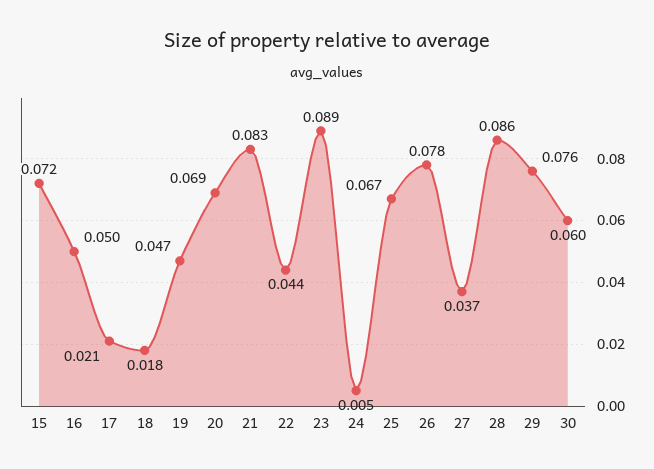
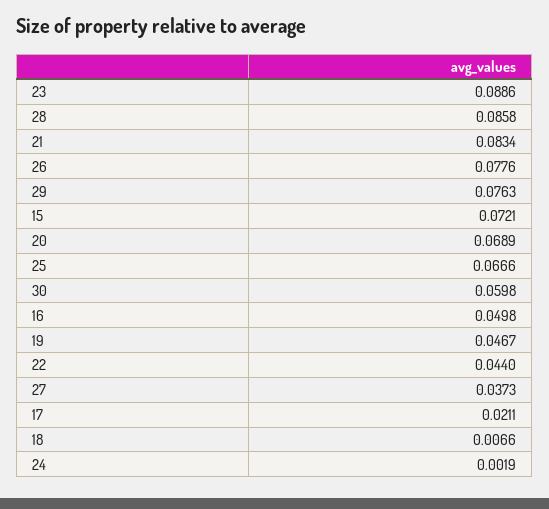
  {
    "15": 0.0721,
    "16": 0.0498,
    "17": 0.0211,
-   "18": 0.018,
+   "18": 0.0066,
    "19": 0.0467,
    "20": 0.0689,
    "21": 0.0834,
    "22": 0.044,
    "23": 0.0886,
-   "24": 0.005,
+   "24": 0.0019,
    "25": 0.0666,
    "26": 0.0776,
    "27": 0.0373,
    "28": 0.0858,
    "29": 0.0763,
    "30": 0.0598
  }

